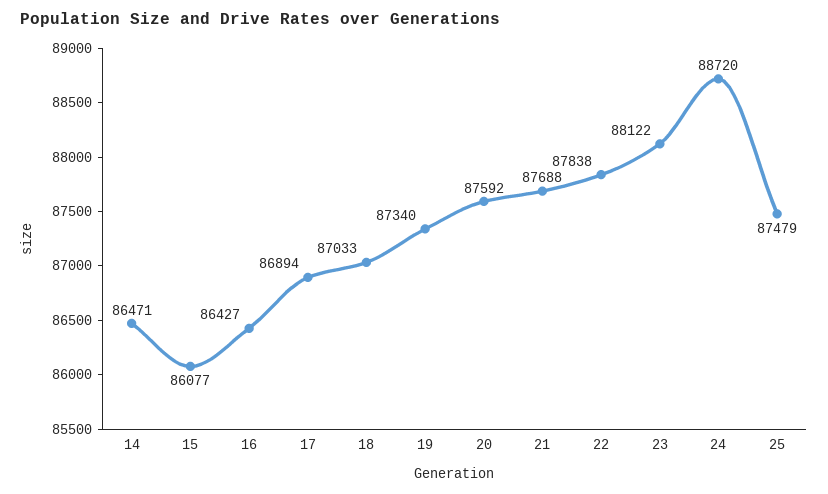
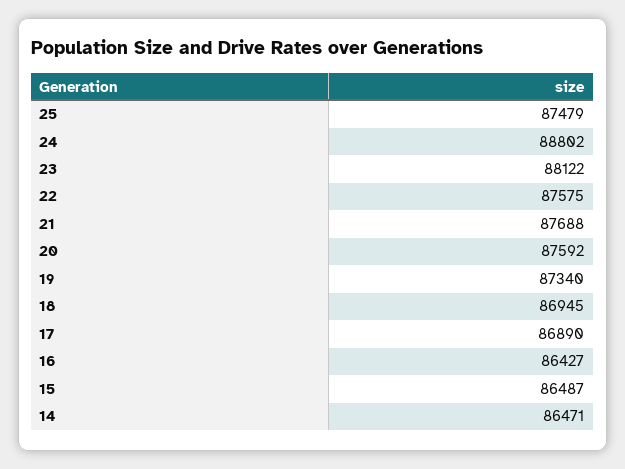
  {
    "14": 86471,
-   "15": 86077,
+   "15": 86487,
    "16": 86427,
-   "17": 86894,
+   "17": 86890,
-   "18": 87033,
+   "18": 86945,
    "19": 87340,
    "20": 87592,
    "21": 87688,
-   "22": 87838,
+   "22": 87575,
    "23": 88122,
-   "24": 88720,
+   "24": 88802,
    "25": 87479
  }

